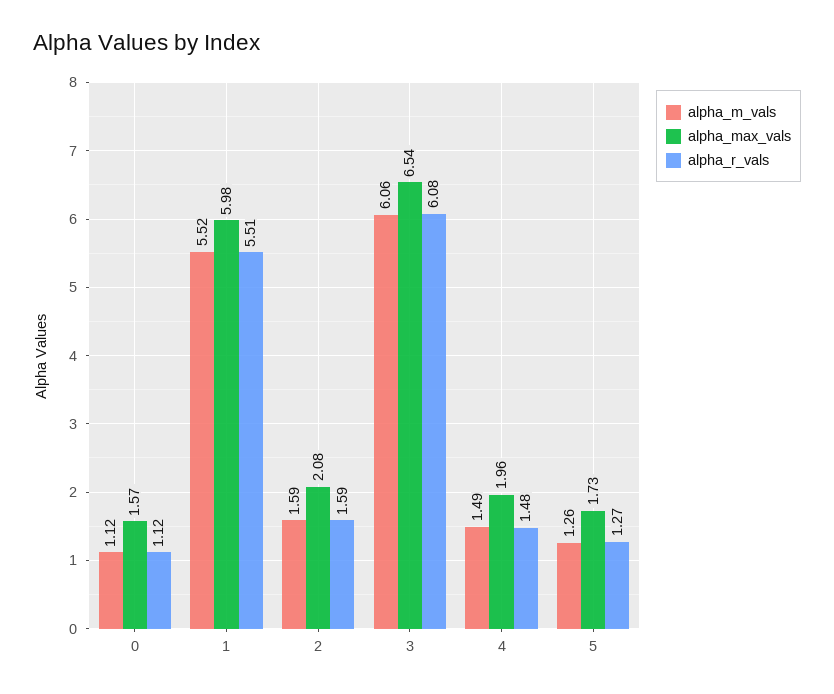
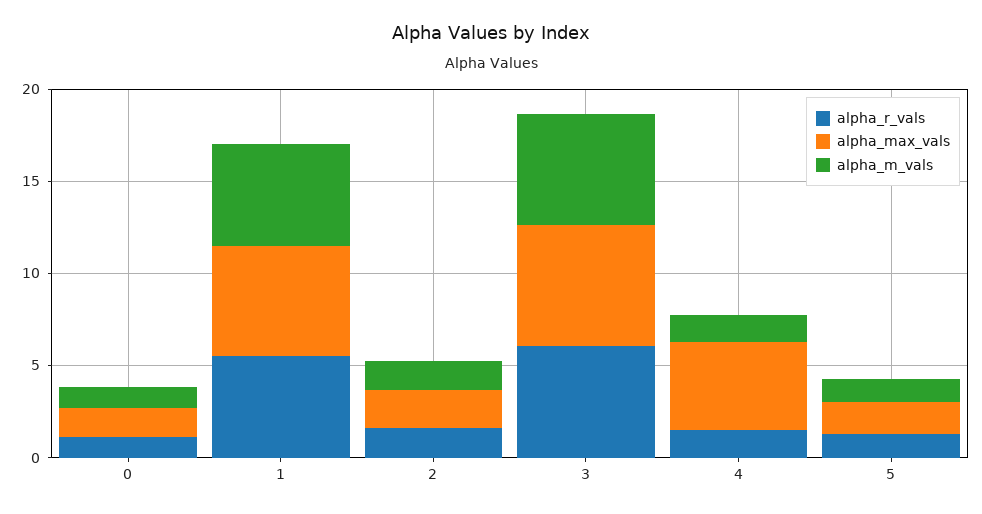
  {
    "alpha_m_vals": {
      "0": 1.12,
      "1": 5.52,
      "2": 1.59,
      "3": 6.06,
      "4": 1.49,
      "5": 1.26
    },
    "alpha_max_vals": {
      "0": 1.57,
      "1": 5.98,
      "2": 2.08,
      "3": 6.54,
-     "4": 1.96,
+     "4": 5,
      "5": 1.73
    },
    "alpha_r_vals": {
      "0": 1.12,
      "1": 5.51,
      "2": 1.59,
      "3": 6.08,
      "4": 1.48,
      "5": 1.27
    }
  }

